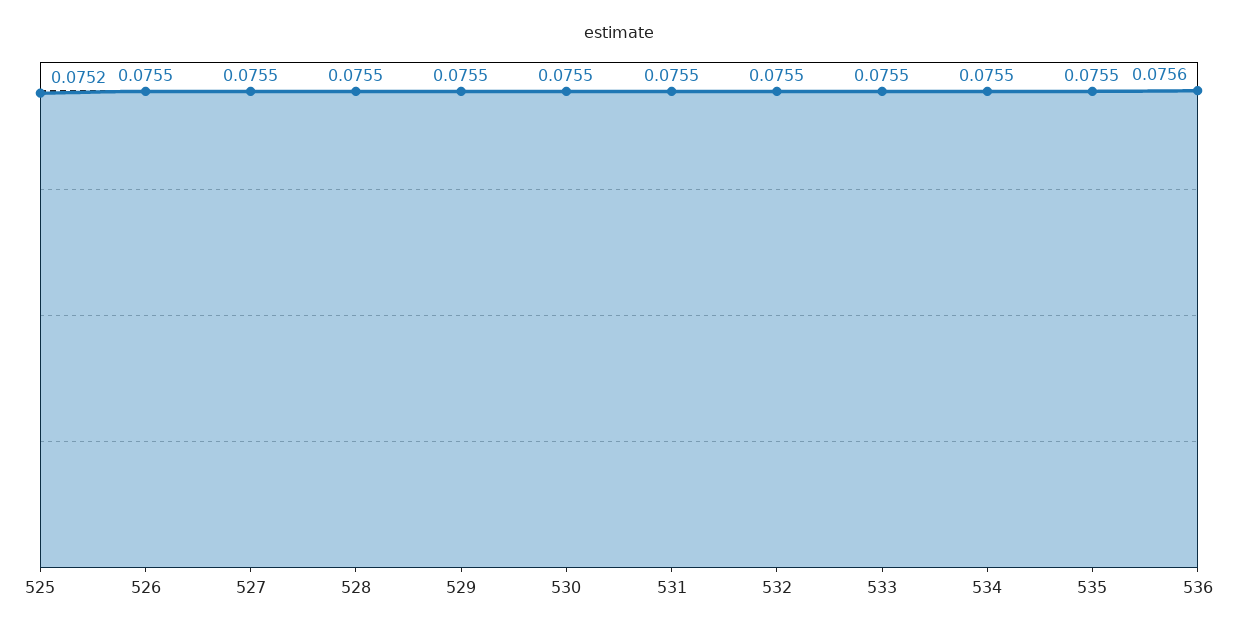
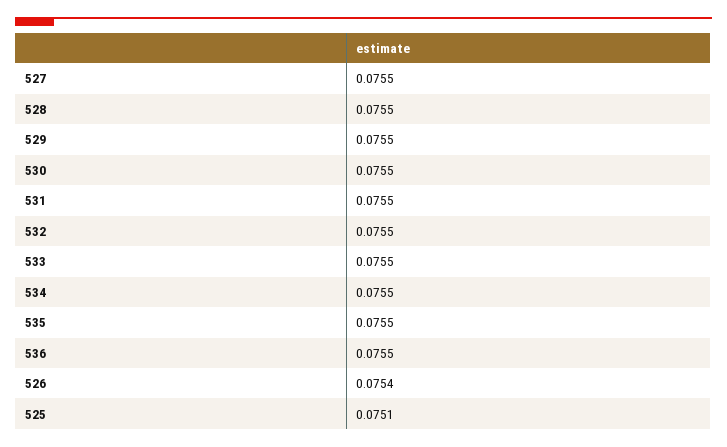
  {
-   "525": 0.0752,
+   "525": 0.0751,
-   "526": 0.0755,
+   "526": 0.0754,
    "527": 0.0755,
    "528": 0.0755,
    "529": 0.0755,
    "530": 0.0755,
    "531": 0.0755,
    "532": 0.0755,
    "533": 0.0755,
    "534": 0.0755,
    "535": 0.0755,
-   "536": 0.0756
+   "536": 0.0755
  }

